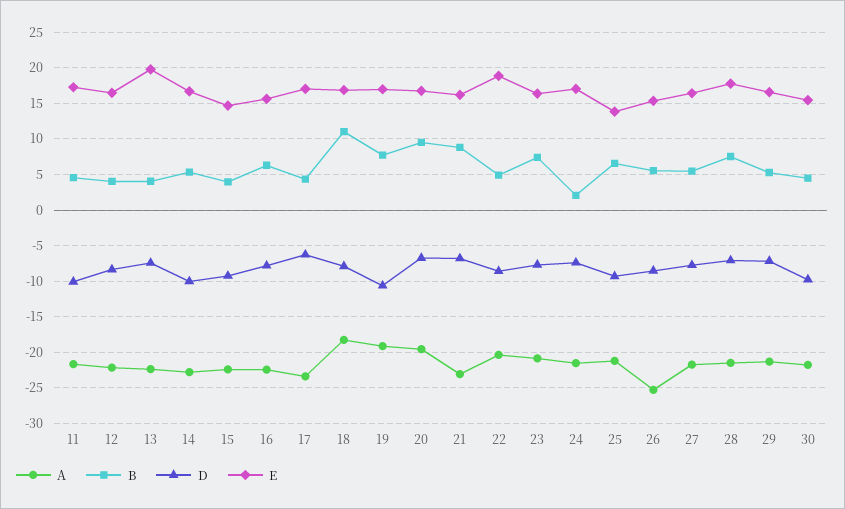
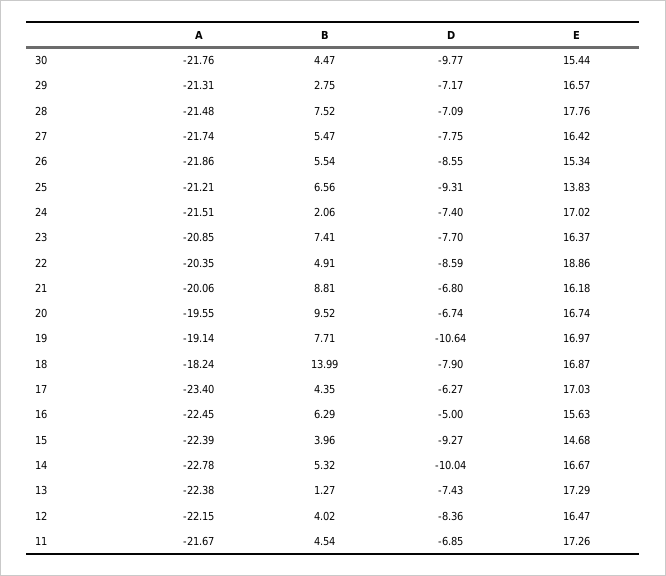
  {
    "A": {
      "11": -21.67,
      "12": -22.15,
      "13": -22.38,
      "14": -22.78,
      "15": -22.39,
      "16": -22.45,
      "17": -23.4,
      "18": -18.24,
      "19": -19.14,
      "20": -19.55,
-     "21": -23,
+     "21": -20.06,
      "22": -20.35,
      "23": -20.85,
      "24": -21.51,
      "25": -21.21,
-     "26": -25,
+     "26": -21.86,
      "27": -21.74,
      "28": -21.48,
      "29": -21.31,
      "30": -21.76
    },
    "B": {
      "11": 4.54,
      "12": 4.02,
-     "13": 4,
+     "13": 1.27,
      "14": 5.32,
      "15": 3.96,
      "16": 6.29,
      "17": 4.35,
-     "18": 11,
+     "18": 13.99,
      "19": 7.71,
      "20": 9.52,
      "21": 8.81,
      "22": 4.91,
      "23": 7.41,
      "24": 2.06,
      "25": 6.56,
      "26": 5.54,
      "27": 5.47,
      "28": 7.52,
-     "29": 5,
+     "29": 2.75,
      "30": 4.47
    },
    "D": {
-     "11": -10,
+     "11": -6.85,
      "12": -8.36,
      "13": -7.43,
      "14": -10.04,
      "15": -9.27,
-     "16": -8,
+     "16": -5,
      "17": -6.27,
      "18": -7.9,
      "19": -10.64,
      "20": -6.74,
      "21": -6.8,
      "22": -8.59,
      "23": -7.7,
      "24": -7.4,
      "25": -9.31,
      "26": -8.55,
      "27": -7.75,
      "28": -7.09,
      "29": -7.17,
      "30": -9.77
    },
    "E": {
      "11": 17.26,
      "12": 16.47,
-     "13": 20,
+     "13": 17.29,
      "14": 16.67,
      "15": 14.68,
      "16": 15.63,
      "17": 17.03,
      "18": 16.87,
      "19": 16.97,
      "20": 16.74,
      "21": 16.18,
      "22": 18.86,
      "23": 16.37,
      "24": 17.02,
      "25": 13.83,
      "26": 15.34,
      "27": 16.42,
      "28": 17.76,
      "29": 16.57,
      "30": 15.44
    }
  }

